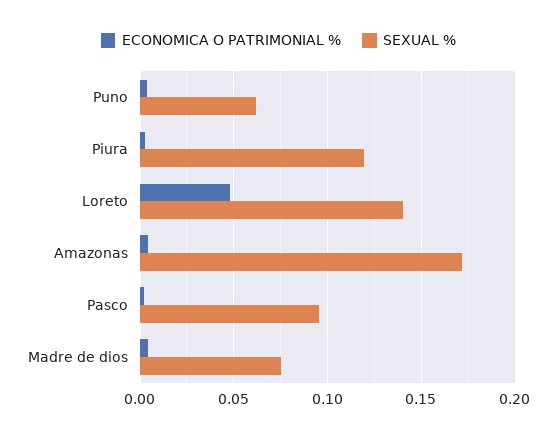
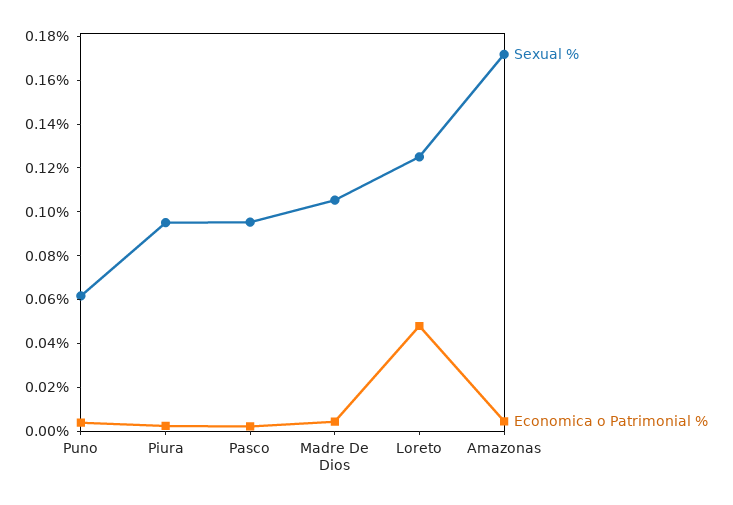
  {
    "ECONOMICA O PATRIMONIAL %": {
      "Puno": 0.005,
      "Piura": 0,
      "Loreto": 0.05,
      "Amazonas": 0.005,
      "Pasco": 0,
      "Madre de dios": 0.005
    },
    "SEXUAL %": {
      "Puno": 0.06,
-     "Piura": 0.12,
+     "Piura": 0.095,
-     "Loreto": 0.14,
+     "Loreto": 0.125,
      "Amazonas": 0.17,
      "Pasco": 0.095,
-     "Madre de dios": 0.075
+     "Madre de dios": 0.105
    }
  }

